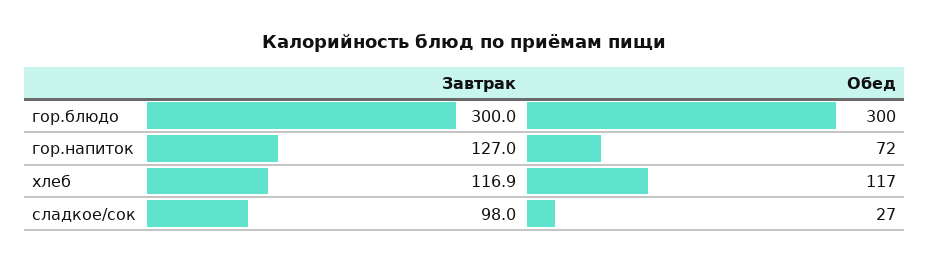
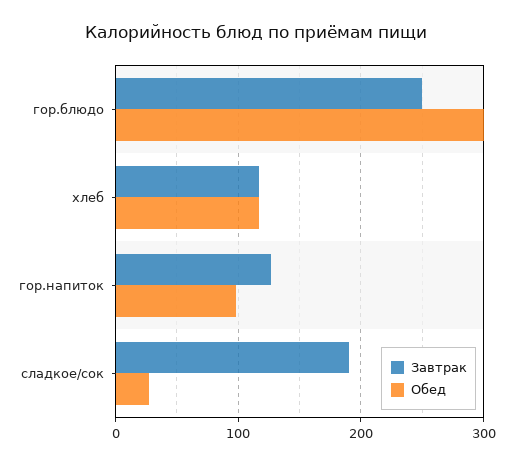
  {
    "Завтрак": {
-     "гор.блюдо": 300,
+     "гор.блюдо": 250,
      "гор.напиток": 127,
      "хлеб": 116.9,
-     "сладкое/сок": 98
+     "сладкое/сок": 190
    },
    "Обед": {
      "гор.блюдо": 300,
-     "гор.напиток": 72,
+     "гор.напиток": 100,
      "хлеб": 117,
      "сладкое/сок": 27
    }
  }

